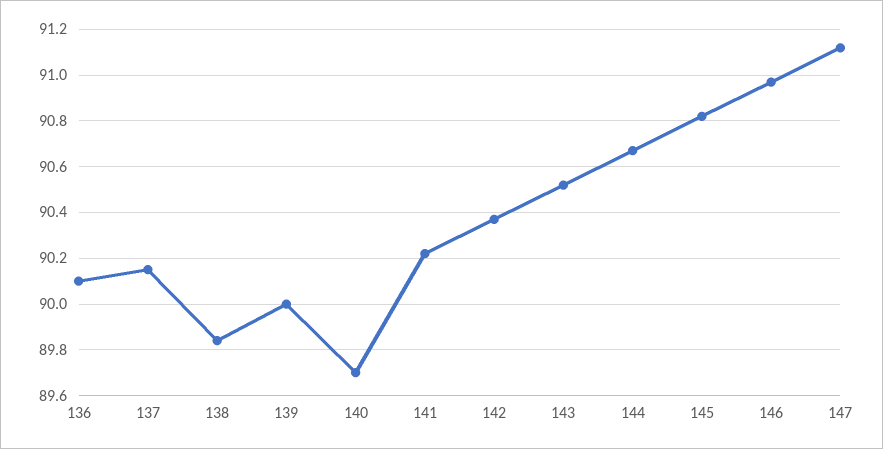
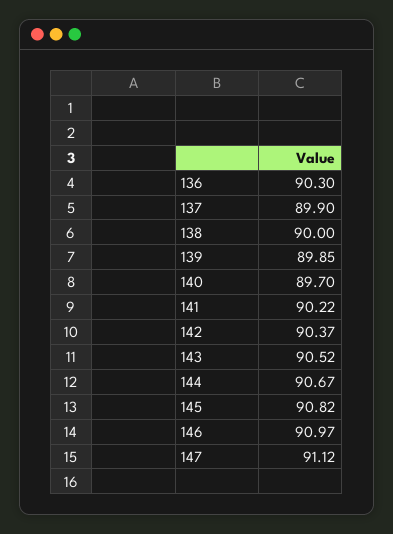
  {
-   "136": 90.1,
+   "136": 90.3,
-   "137": 90.15,
+   "137": 89.9,
-   "138": 89.85,
+   "138": 90,
-   "139": 90,
+   "139": 89.85,
    "140": 89.7,
    "141": 90.22,
    "142": 90.37,
    "143": 90.52,
    "144": 90.67,
    "145": 90.82,
    "146": 90.97,
    "147": 91.12
  }

